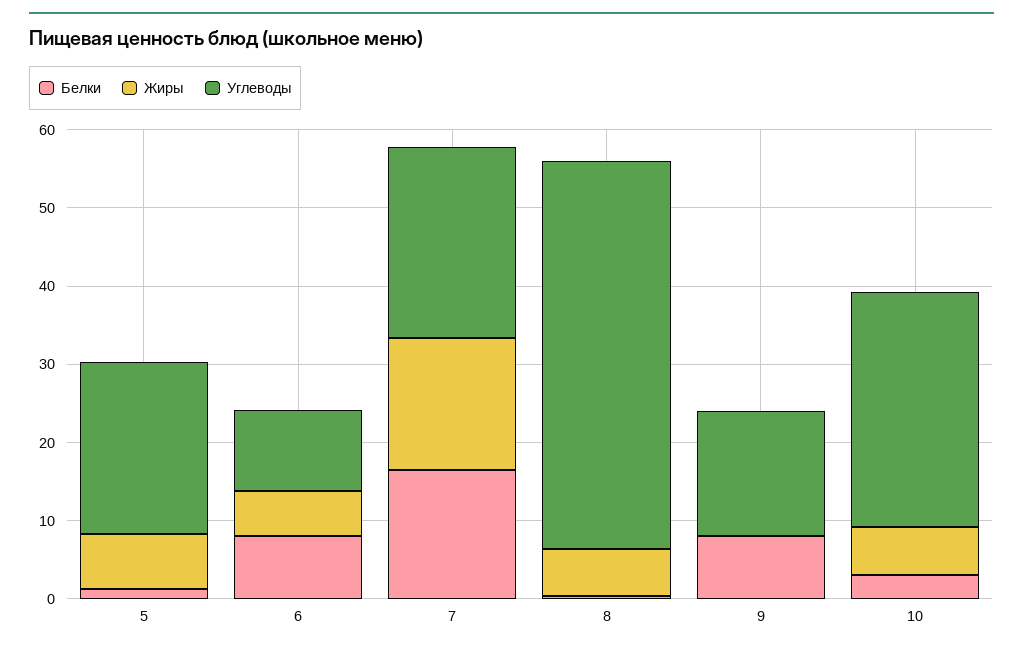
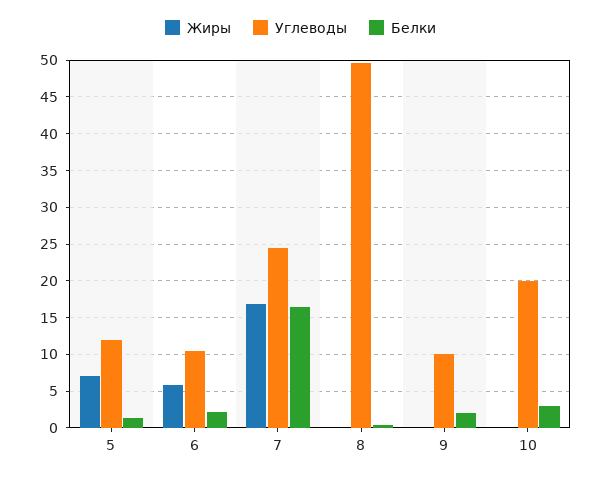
  {
    "Белки": {
      "5": 1,
-     "6": 8,
+     "6": 2,
      "7": 17,
      "8": 0,
-     "9": 8,
+     "9": 2,
      "10": 3
    },
    "Жиры": {
      "5": 7,
      "6": 6,
      "7": 17,
-     "8": 6,
+     "8": 0,
      "9": 0,
-     "10": 6
+     "10": 0
    },
    "Углеводы": {
-     "5": 22,
+     "5": 12,
      "6": 10,
      "7": 24,
      "8": 50,
-     "9": 16,
+     "9": 10,
-     "10": 30
+     "10": 20
    }
  }

